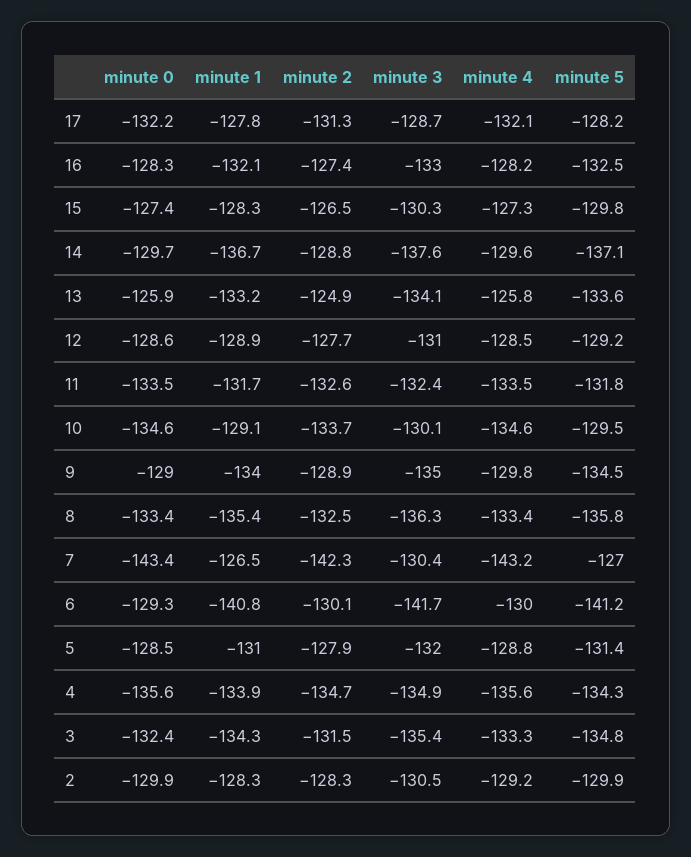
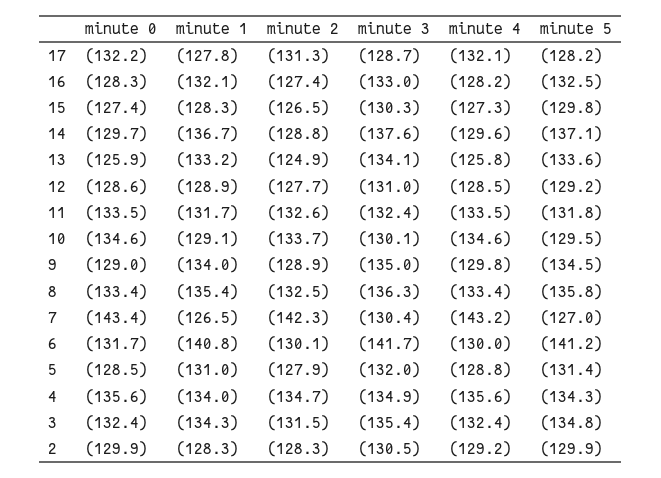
  {
    "minute 0": {
      "17": -132.2,
      "16": -128.3,
      "15": -127.4,
      "14": -129.7,
      "13": -125.9,
      "12": -128.6,
      "11": -133.5,
      "10": -134.6,
      "9": -129,
      "8": -133.4,
      "7": -143.4,
-     "6": -129.3,
+     "6": -131.7,
      "5": -128.5,
      "4": -135.6,
      "3": -132.4,
      "2": -129.9
    },
    "minute 1": {
      "17": -127.8,
      "16": -132.1,
      "15": -128.3,
      "14": -136.7,
      "13": -133.2,
      "12": -128.9,
      "11": -131.7,
      "10": -129.1,
      "9": -134,
      "8": -135.4,
      "7": -126.5,
      "6": -140.8,
      "5": -131,
-     "4": -133.9,
+     "4": -134,
      "3": -134.3,
      "2": -128.3
    },
    "minute 2": {
      "17": -131.3,
      "16": -127.4,
      "15": -126.5,
      "14": -128.8,
      "13": -124.9,
      "12": -127.7,
      "11": -132.6,
      "10": -133.7,
      "9": -128.9,
      "8": -132.5,
      "7": -142.3,
      "6": -130.1,
      "5": -127.9,
      "4": -134.7,
      "3": -131.5,
      "2": -128.3
    },
    "minute 3": {
      "17": -128.7,
      "16": -133,
      "15": -130.3,
      "14": -137.6,
      "13": -134.1,
      "12": -131,
      "11": -132.4,
      "10": -130.1,
      "9": -135,
      "8": -136.3,
      "7": -130.4,
      "6": -141.7,
      "5": -132,
      "4": -134.9,
      "3": -135.4,
      "2": -130.5
    },
    "minute 4": {
      "17": -132.1,
      "16": -128.2,
      "15": -127.3,
      "14": -129.6,
      "13": -125.8,
      "12": -128.5,
      "11": -133.5,
      "10": -134.6,
      "9": -129.8,
      "8": -133.4,
      "7": -143.2,
      "6": -130,
      "5": -128.8,
      "4": -135.6,
-     "3": -133.3,
+     "3": -132.4,
      "2": -129.2
    },
    "minute 5": {
      "17": -128.2,
      "16": -132.5,
      "15": -129.8,
      "14": -137.1,
      "13": -133.6,
      "12": -129.2,
      "11": -131.8,
      "10": -129.5,
      "9": -134.5,
      "8": -135.8,
      "7": -127,
      "6": -141.2,
      "5": -131.4,
      "4": -134.3,
      "3": -134.8,
      "2": -129.9
    }
  }

